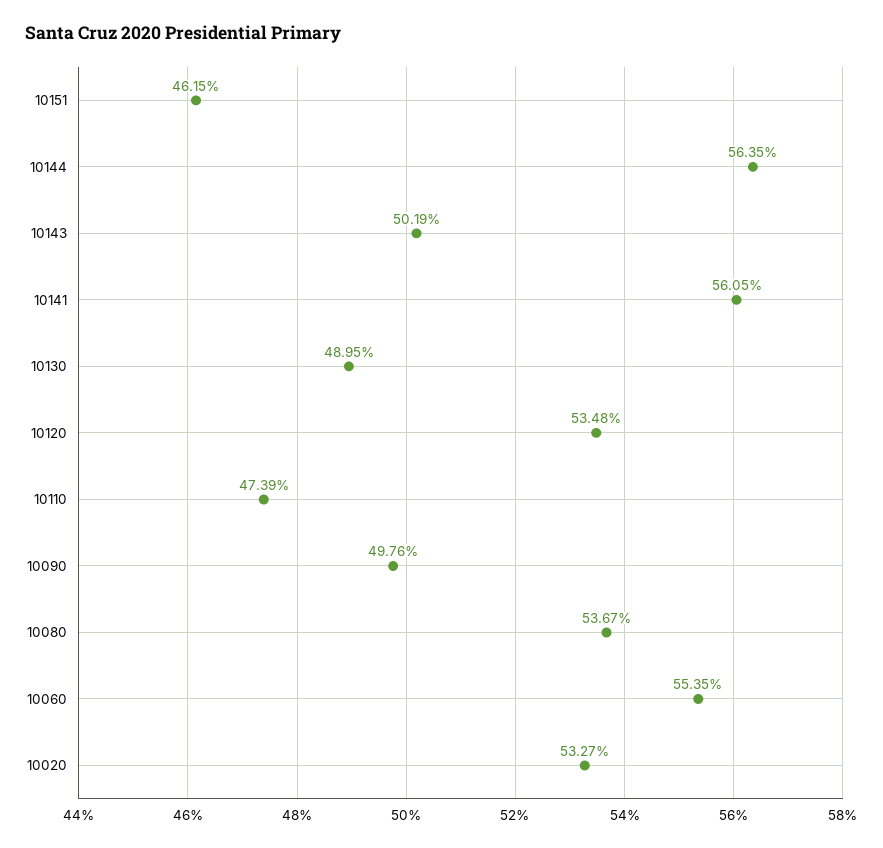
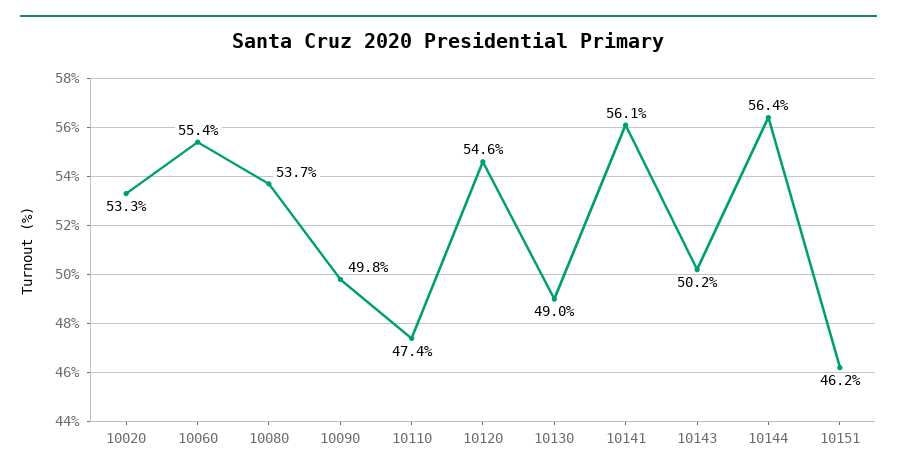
  {
    "10151": 46.15,
    "10144": 56.35,
    "10143": 50.19,
    "10141": 56.05,
    "10130": 48.95,
-   "10120": 53.48,
+   "10120": 54.6,
    "10110": 47.39,
    "10090": 49.76,
    "10080": 53.67,
    "10060": 55.35,
    "10020": 53.27
  }

